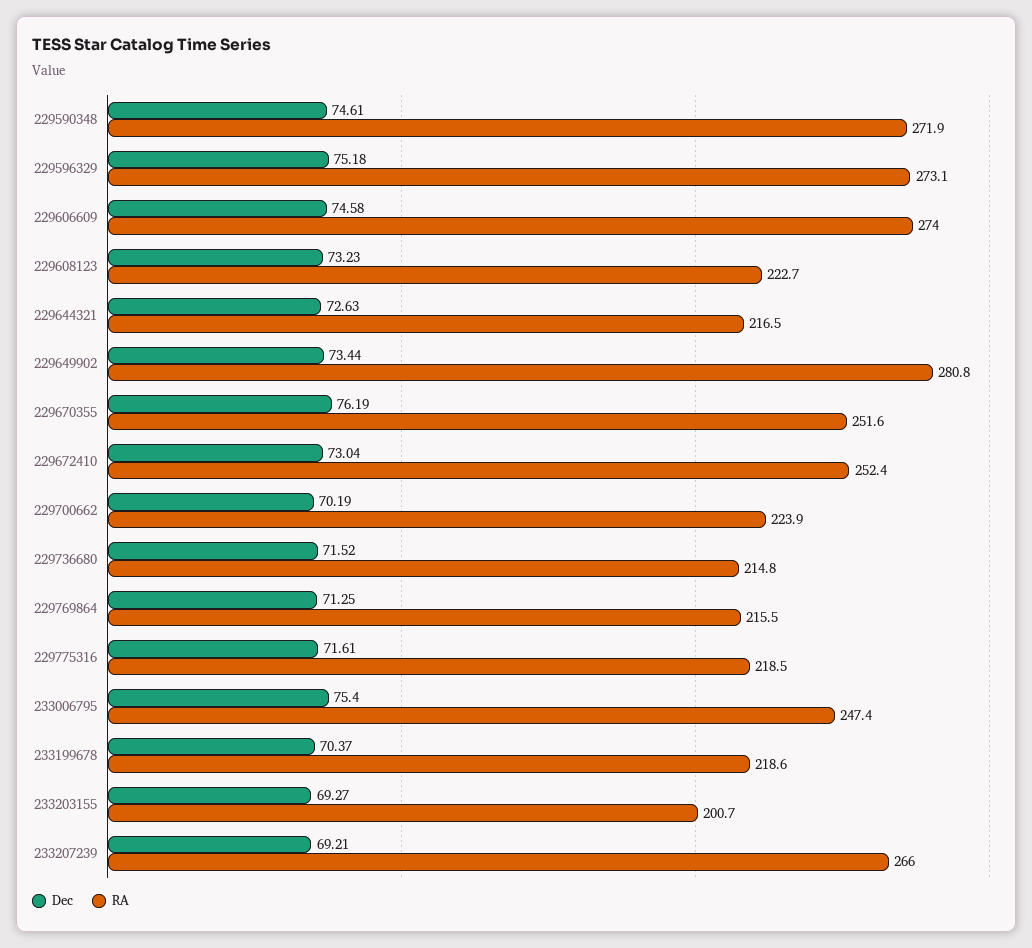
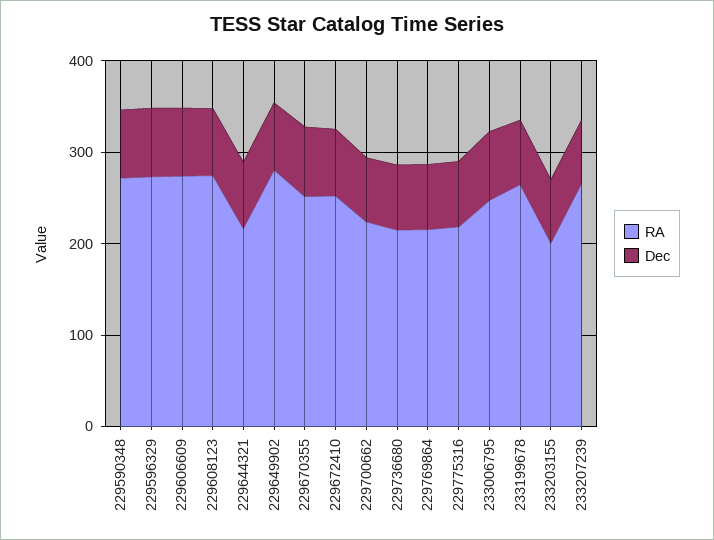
  {
    "Dec": {
      "229590348": 74.61,
      "229596329": 75.18,
      "229606609": 74.58,
      "229608123": 73.23,
      "229644321": 72.63,
      "229649902": 73.44,
      "229670355": 76.19,
      "229672410": 73.04,
      "229700662": 70.19,
      "229736680": 71.52,
      "229769864": 71.25,
      "229775316": 71.61,
      "233006795": 75.4,
      "233199678": 70.37,
      "233203155": 69.27,
      "233207239": 69.21
    },
    "RA": {
      "229590348": 271.9,
      "229596329": 273.1,
      "229606609": 274,
-     "229608123": 222.7,
+     "229608123": 280,
      "229644321": 216.5,
      "229649902": 280.8,
      "229670355": 251.6,
      "229672410": 252.4,
      "229700662": 223.9,
      "229736680": 214.8,
      "229769864": 215.5,
      "229775316": 218.5,
      "233006795": 247.4,
-     "233199678": 218.6,
+     "233199678": 260,
      "233203155": 200.7,
      "233207239": 266
    }
  }

